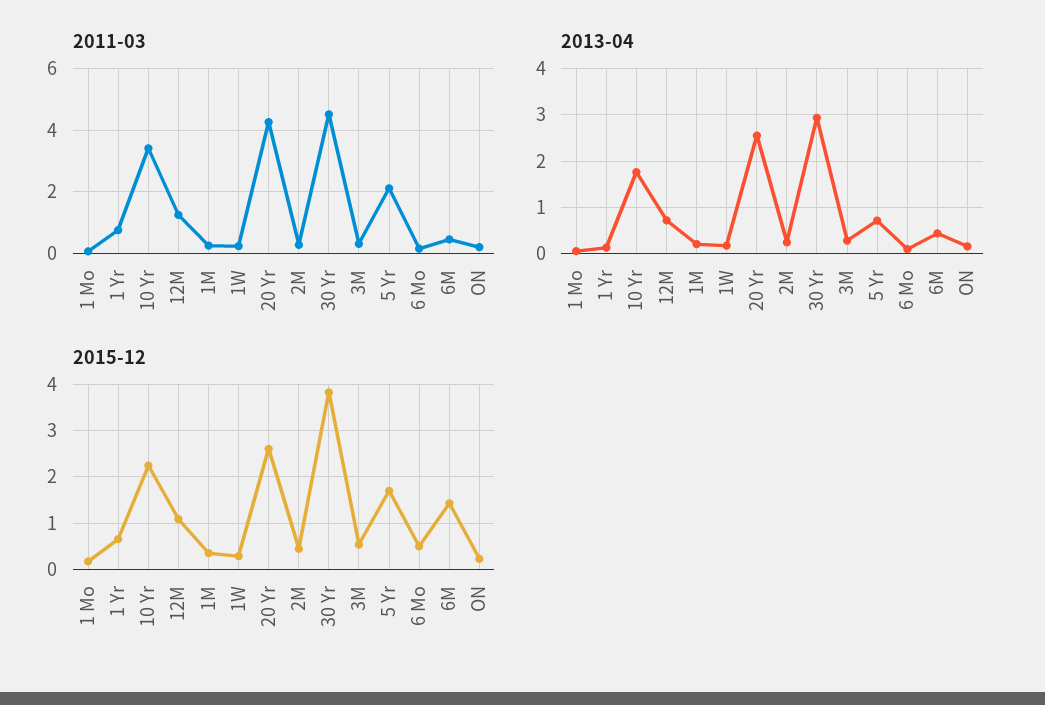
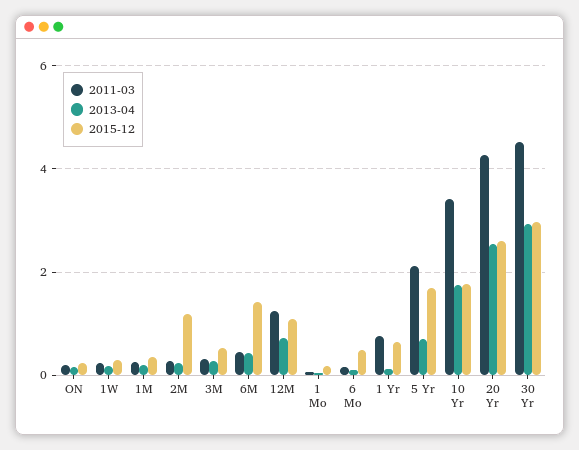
  {
    "2011-03": {
      "1 Mo": 0,
      "1 Yr": 0.8,
      "10 Yr": 3.4,
      "12M": 1.2,
      "1M": 0.2,
      "1W": 0.2,
      "20 Yr": 4.2,
      "2M": 0.2,
      "30 Yr": 4.6,
      "3M": 0.4,
      "5 Yr": 2.2,
      "6 Mo": 0.2,
      "6M": 0.4,
      "ON": 0.2
    },
    "2013-04": {
      "1 Mo": 0,
      "1 Yr": 0.2,
      "10 Yr": 1.8,
      "12M": 0.8,
      "1M": 0.2,
      "1W": 0.2,
      "20 Yr": 2.6,
      "2M": 0.2,
      "30 Yr": 3,
      "3M": 0.2,
      "5 Yr": 0.8,
      "6 Mo": 0,
      "6M": 0.4,
      "ON": 0.2
    },
    "2015-12": {
      "1 Mo": 0.2,
      "1 Yr": 0.6,
-     "10 Yr": 2.2,
+     "10 Yr": 1.8,
      "12M": 1,
      "1M": 0.4,
      "1W": 0.2,
      "20 Yr": 2.6,
-     "2M": 0.4,
+     "2M": 1.2,
-     "30 Yr": 3.8,
+     "30 Yr": 3,
      "3M": 0.6,
      "5 Yr": 1.6,
      "6 Mo": 0.4,
      "6M": 1.4,
      "ON": 0.2
    }
  }

